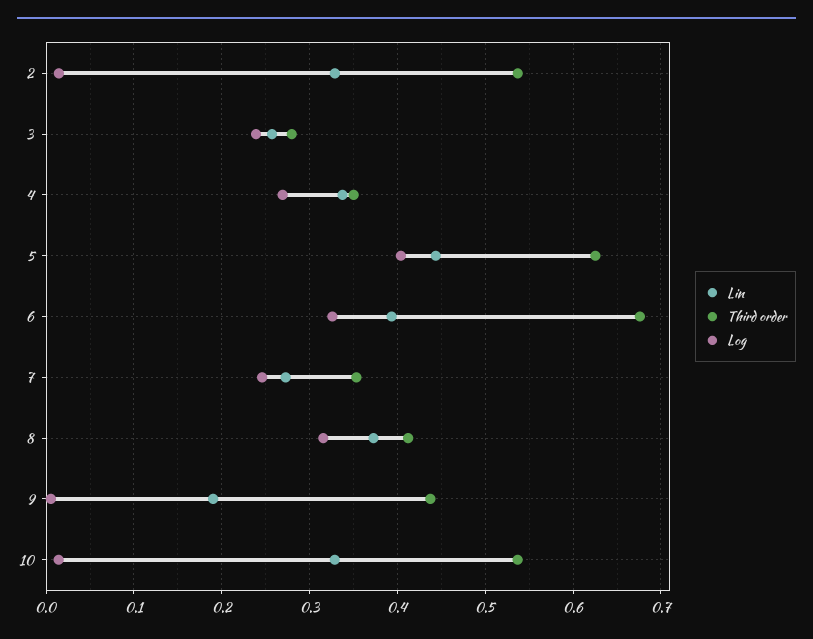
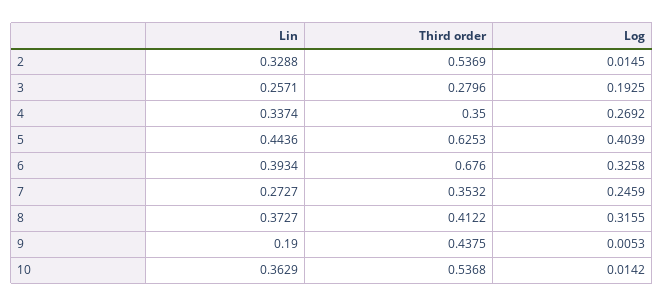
  {
    "Lin": {
      "2": 0.3288,
      "3": 0.2571,
      "4": 0.3374,
      "5": 0.4436,
      "6": 0.3934,
      "7": 0.2727,
      "8": 0.3727,
      "9": 0.19,
-     "10": 0.33
+     "10": 0.3629
    },
    "Third order": {
      "2": 0.5369,
      "3": 0.2796,
      "4": 0.35,
      "5": 0.6253,
      "6": 0.676,
      "7": 0.3532,
      "8": 0.4122,
      "9": 0.4375,
      "10": 0.5368
    },
    "Log": {
      "2": 0.0145,
-     "3": 0.24,
+     "3": 0.1925,
      "4": 0.2692,
      "5": 0.4039,
      "6": 0.3258,
      "7": 0.2459,
      "8": 0.3155,
      "9": 0.0053,
      "10": 0.0142
    }
  }

